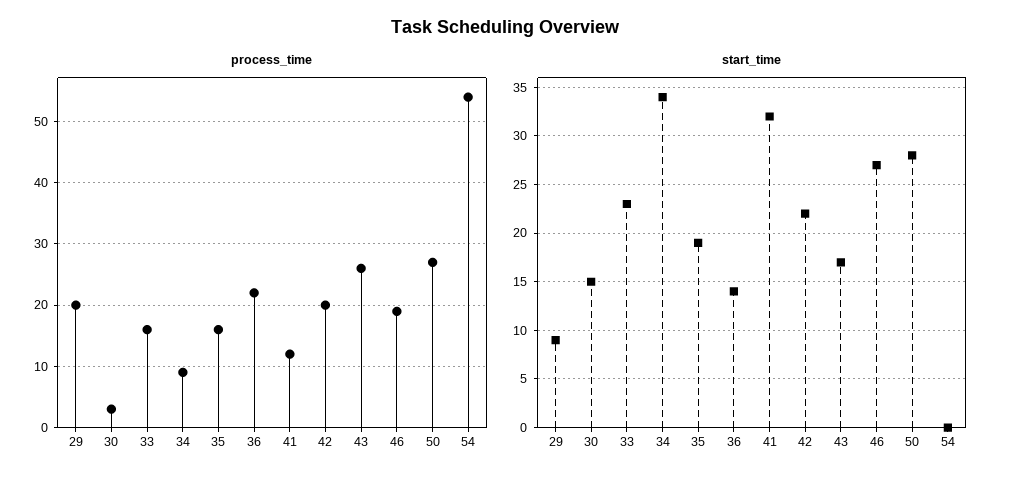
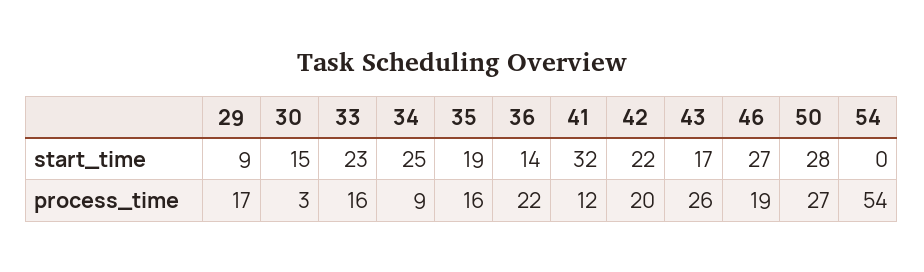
  {
    "process_time": {
-     "29": 20,
+     "29": 17,
      "30": 3,
      "33": 16,
      "34": 9,
      "35": 16,
      "36": 22,
      "41": 12,
      "42": 20,
      "43": 26,
      "46": 19,
      "50": 27,
      "54": 54
    },
    "start_time": {
      "29": 9,
      "30": 15,
      "33": 23,
-     "34": 34,
+     "34": 25,
      "35": 19,
      "36": 14,
      "41": 32,
      "42": 22,
      "43": 17,
      "46": 27,
      "50": 28,
      "54": 0
    }
  }

